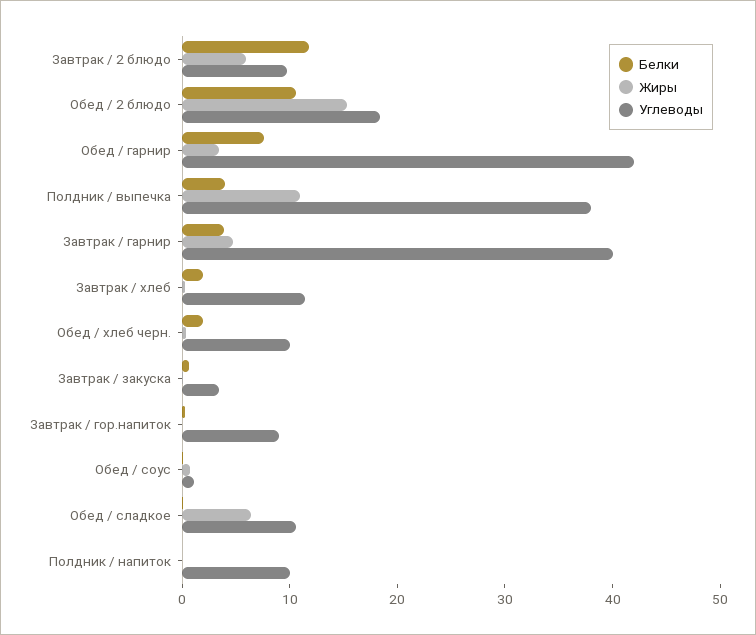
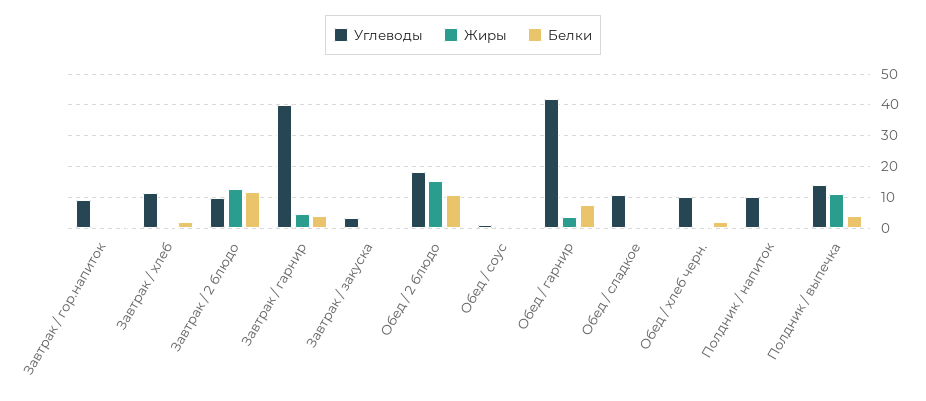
  {
    "Белки": {
      "Завтрак / 2 блюдо": 12,
      "Обед / 2 блюдо": 10,
      "Обед / гарнир": 8,
      "Полдник / выпечка": 4,
      "Завтрак / гарнир": 4,
      "Завтрак / хлеб": 2,
      "Обед / хлеб черн.": 2,
      "Завтрак / закуска": 0,
      "Завтрак / гор.напиток": 0,
      "Обед / соус": 0,
      "Обед / сладкое": 0,
      "Полдник / напиток": 0
    },
    "Жиры": {
-     "Завтрак / 2 блюдо": 6,
+     "Завтрак / 2 блюдо": 12,
      "Обед / 2 блюдо": 16,
      "Обед / гарнир": 4,
      "Полдник / выпечка": 12,
      "Завтрак / гарнир": 4,
      "Завтрак / хлеб": 0,
      "Обед / хлеб черн.": 0,
      "Завтрак / закуска": 0,
      "Завтрак / гор.напиток": 0,
      "Обед / соус": 0,
-     "Обед / сладкое": 6,
+     "Обед / сладкое": 0,
      "Полдник / напиток": 0
    },
    "Углеводы": {
      "Завтрак / 2 блюдо": 10,
      "Обед / 2 блюдо": 18,
      "Обед / гарнир": 42,
-     "Полдник / выпечка": 38,
+     "Полдник / выпечка": 14,
      "Завтрак / гарнир": 40,
      "Завтрак / хлеб": 12,
      "Обед / хлеб черн.": 10,
      "Завтрак / закуска": 4,
      "Завтрак / гор.напиток": 8,
      "Обед / соус": 2,
      "Обед / сладкое": 10,
      "Полдник / напиток": 10
    }
  }

